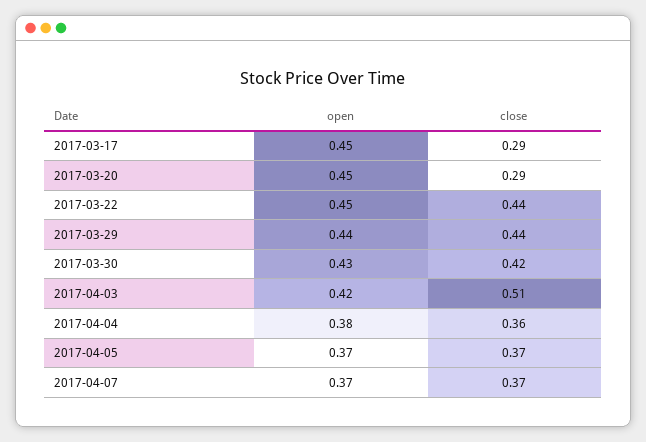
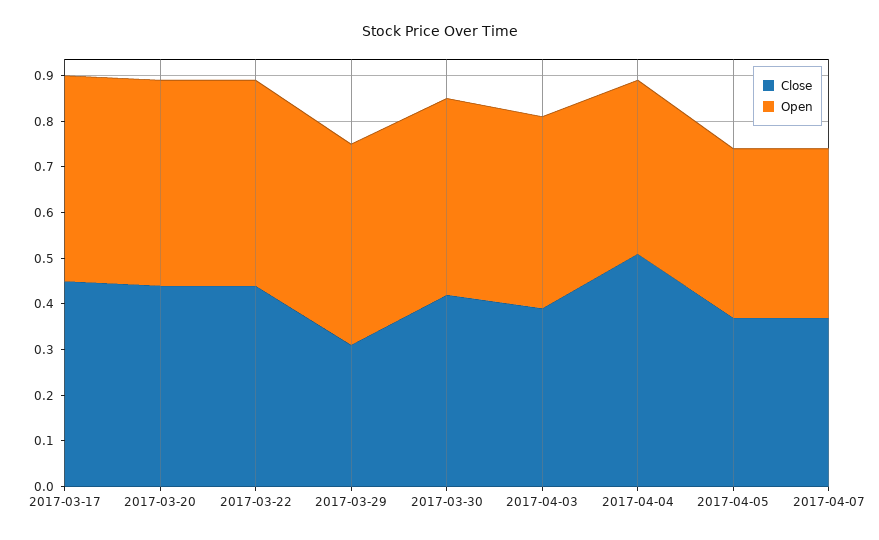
  {
    "open": {
      "2017-03-17": 0.45,
      "2017-03-20": 0.45,
      "2017-03-22": 0.45,
      "2017-03-29": 0.44,
      "2017-03-30": 0.43,
      "2017-04-03": 0.42,
      "2017-04-04": 0.38,
      "2017-04-05": 0.37,
      "2017-04-07": 0.37
    },
    "close": {
-     "2017-03-17": 0.29,
+     "2017-03-17": 0.45,
-     "2017-03-20": 0.29,
+     "2017-03-20": 0.45,
      "2017-03-22": 0.44,
-     "2017-03-29": 0.44,
+     "2017-03-29": 0.3,
      "2017-03-30": 0.42,
-     "2017-04-03": 0.51,
+     "2017-04-03": 0.4,
-     "2017-04-04": 0.36,
+     "2017-04-04": 0.5,
      "2017-04-05": 0.37,
      "2017-04-07": 0.37
    }
  }

